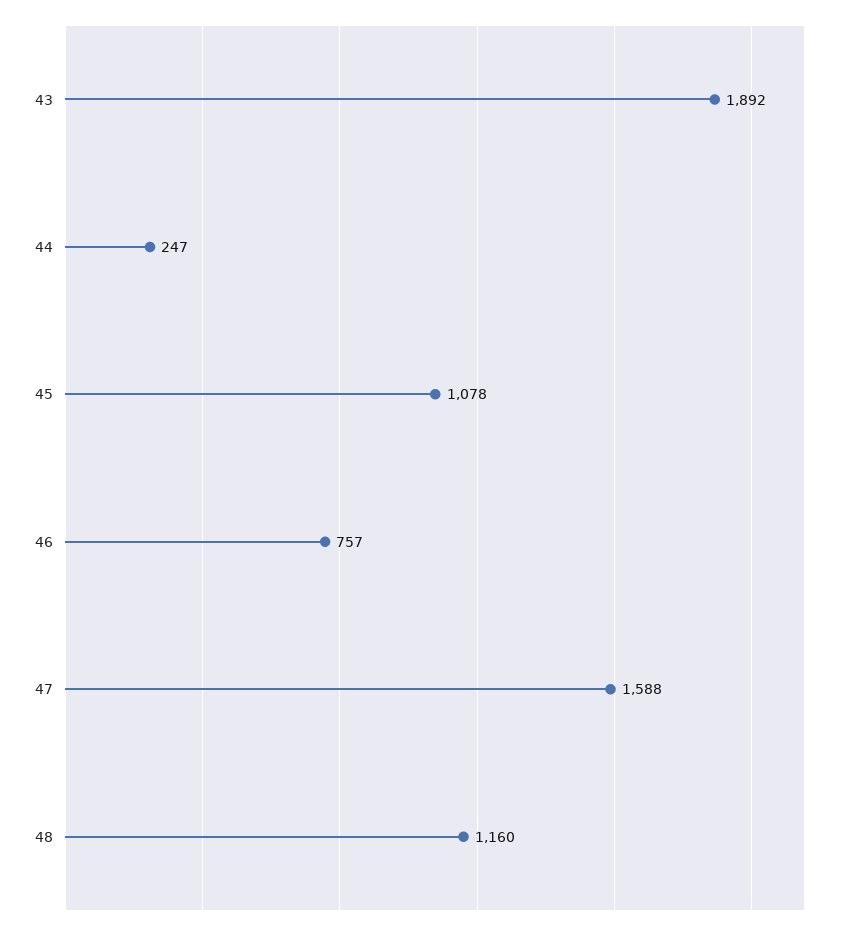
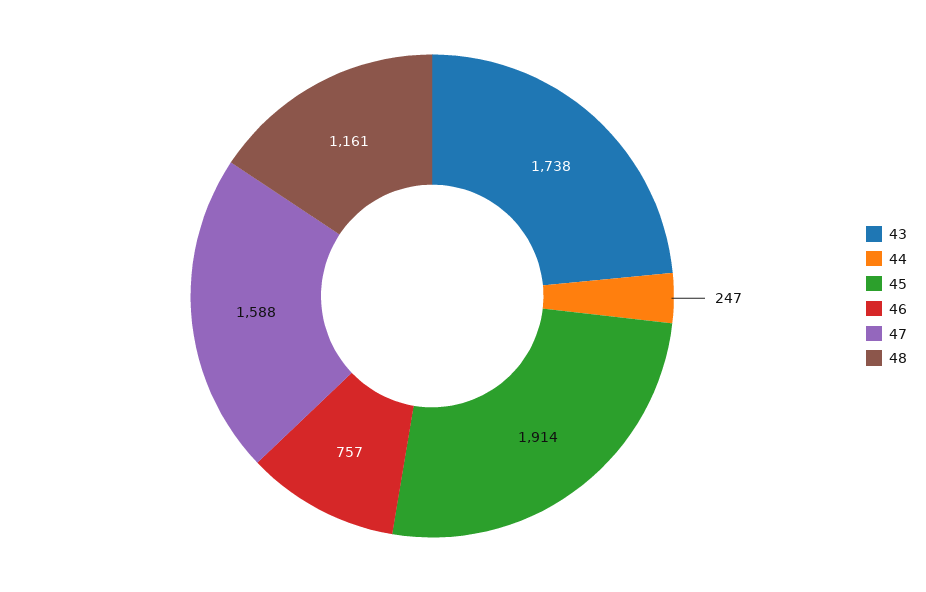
  {
-   "43": 1892,
+   "43": 1738,
    "44": 247,
-   "45": 1078,
+   "45": 1914,
    "46": 757,
    "47": 1588,
-   "48": 1160
+   "48": 1161
  }

